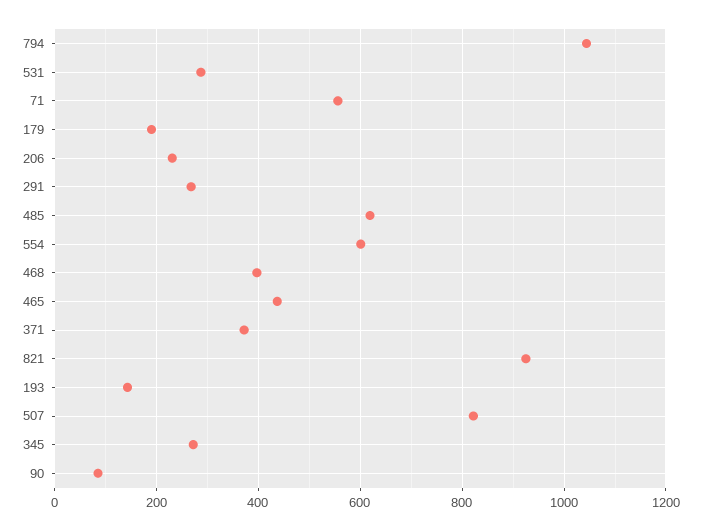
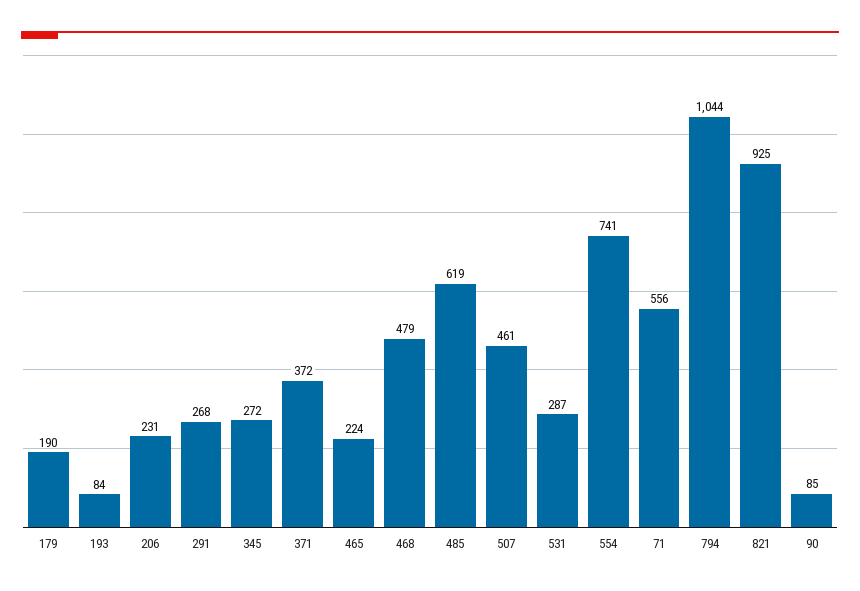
  {
    "794": 1044,
    "531": 287,
    "71": 556,
    "179": 190,
    "206": 231,
    "291": 268,
    "485": 619,
-   "554": 600,
+   "554": 741,
-   "468": 400,
+   "468": 479,
-   "465": 440,
+   "465": 224,
    "371": 372,
    "821": 925,
-   "193": 140,
+   "193": 84,
-   "507": 820,
+   "507": 461,
    "345": 272,
    "90": 85
  }

